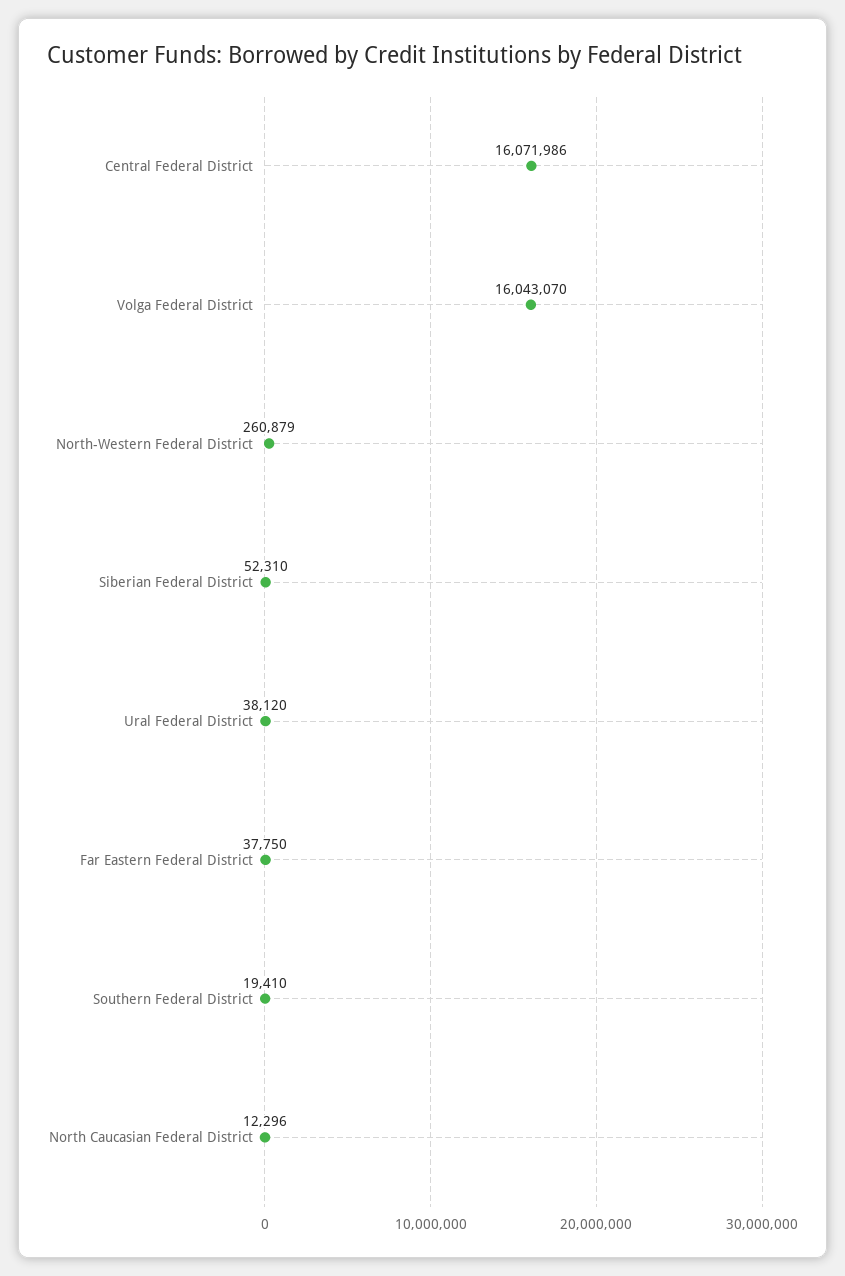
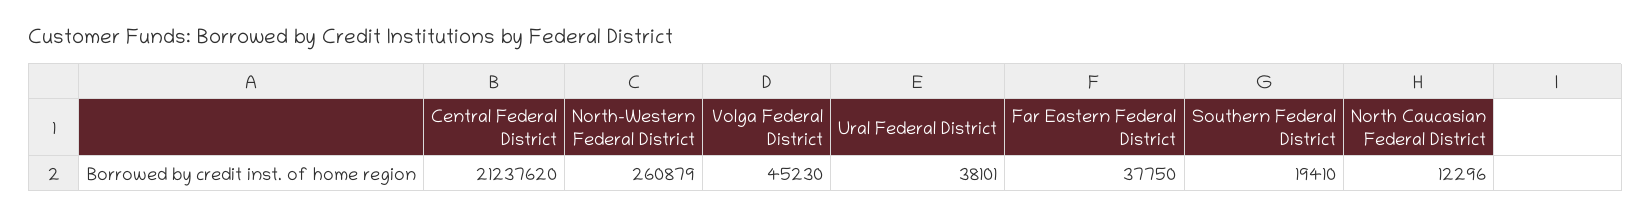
  {
-   "Central Federal District": 16071986,
+   "Central Federal District": 21237620,
-   "Volga Federal District": 16043070,
+   "Volga Federal District": 45230,
    "North-Western Federal District": 260879,
-   "Siberian Federal District": 52310,
-   "Ural Federal District": 38120,
+   "Ural Federal District": 38101,
    "Far Eastern Federal District": 37750,
    "Southern Federal District": 19410,
    "North Caucasian Federal District": 12296
  }

